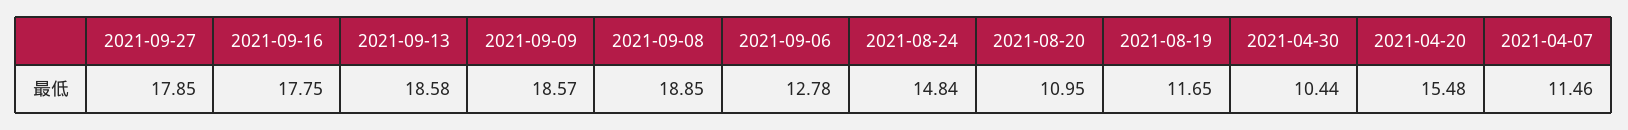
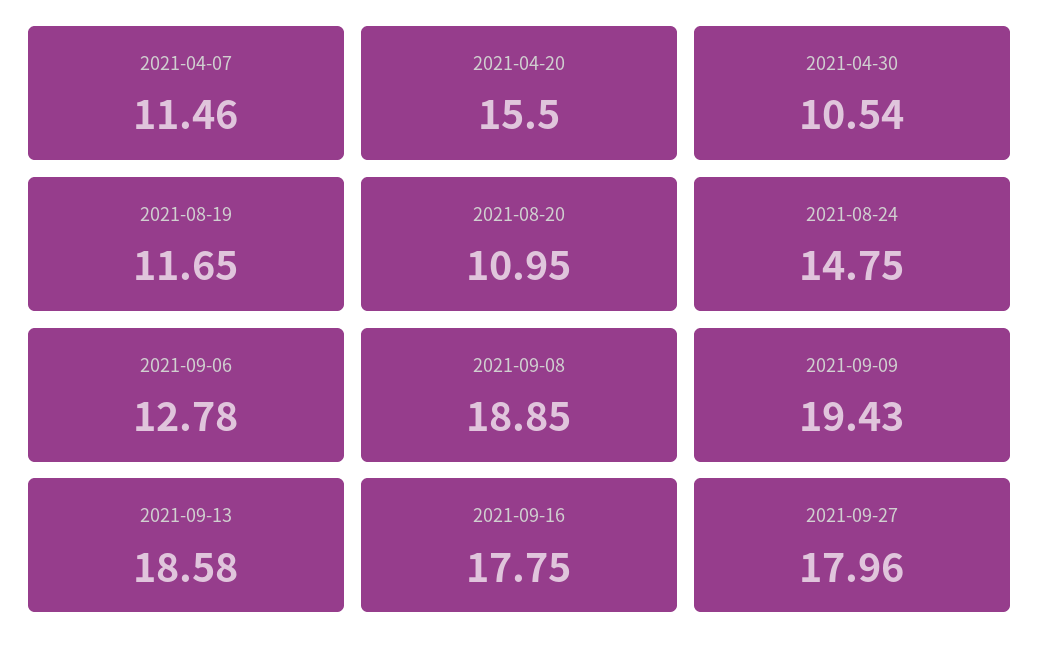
  {
-   "2021-09-27": 17.85,
+   "2021-09-27": 17.96,
    "2021-09-16": 17.75,
    "2021-09-13": 18.58,
-   "2021-09-09": 18.57,
+   "2021-09-09": 19.43,
    "2021-09-08": 18.85,
    "2021-09-06": 12.78,
-   "2021-08-24": 14.84,
+   "2021-08-24": 14.75,
    "2021-08-20": 10.95,
    "2021-08-19": 11.65,
-   "2021-04-30": 10.44,
+   "2021-04-30": 10.54,
-   "2021-04-20": 15.48,
+   "2021-04-20": 15.5,
    "2021-04-07": 11.46
  }

